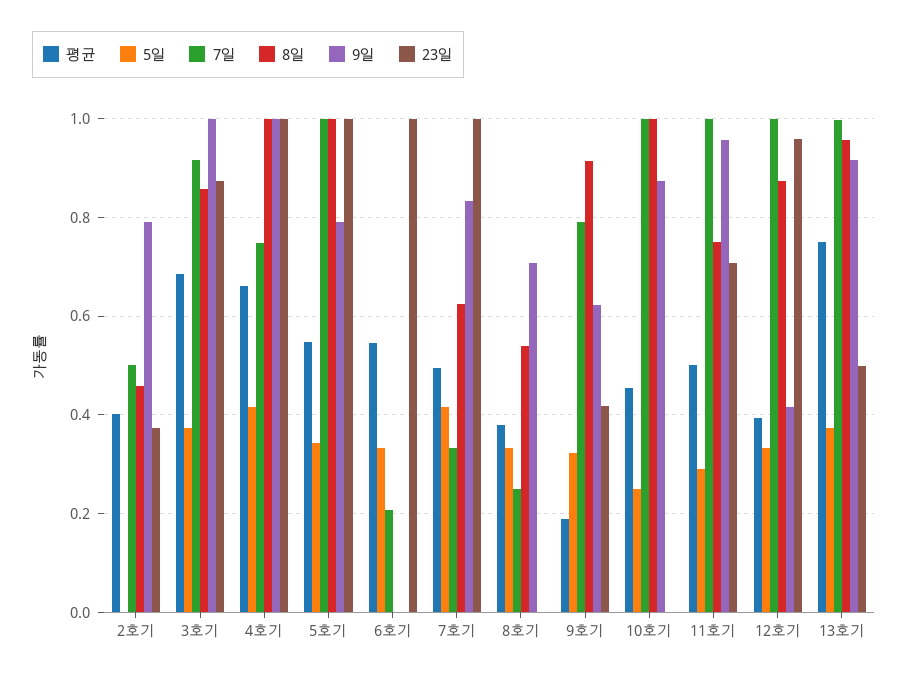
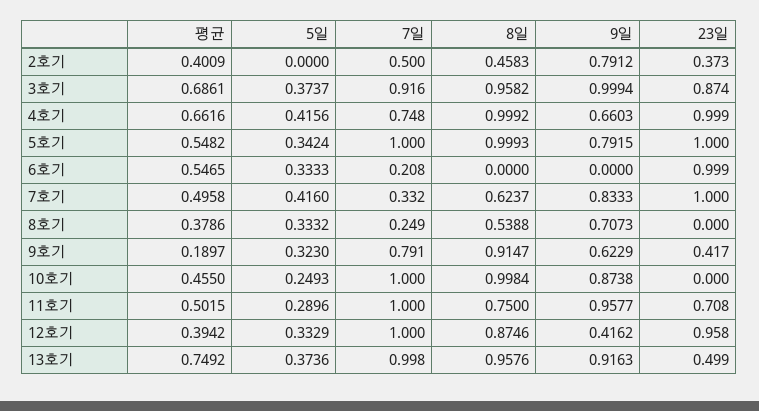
  {
    "평균": {
      "2호기": 0.4009,
      "3호기": 0.6861,
      "4호기": 0.6616,
      "5호기": 0.5482,
      "6호기": 0.5465,
      "7호기": 0.4958,
      "8호기": 0.3786,
      "9호기": 0.1897,
      "10호기": 0.455,
      "11호기": 0.5015,
      "12호기": 0.3942,
      "13호기": 0.7492
    },
    "5일": {
      "2호기": 0,
      "3호기": 0.3737,
      "4호기": 0.4156,
      "5호기": 0.3424,
      "6호기": 0.3333,
      "7호기": 0.416,
      "8호기": 0.3332,
      "9호기": 0.323,
      "10호기": 0.2493,
      "11호기": 0.2896,
      "12호기": 0.3329,
      "13호기": 0.3736
    },
    "7일": {
      "2호기": 0.5,
      "3호기": 0.916,
      "4호기": 0.748,
      "5호기": 1,
      "6호기": 0.208,
      "7호기": 0.332,
      "8호기": 0.249,
      "9호기": 0.791,
      "10호기": 1,
      "11호기": 1,
      "12호기": 1,
      "13호기": 0.998
    },
    "8일": {
      "2호기": 0.4583,
-     "3호기": 0.86,
+     "3호기": 0.9582,
      "4호기": 0.9992,
      "5호기": 0.9993,
      "6호기": 0,
      "7호기": 0.6237,
      "8호기": 0.5388,
      "9호기": 0.9147,
      "10호기": 0.9984,
      "11호기": 0.75,
      "12호기": 0.8746,
      "13호기": 0.9576
    },
    "9일": {
      "2호기": 0.7912,
      "3호기": 0.9994,
-     "4호기": 1,
+     "4호기": 0.6603,
      "5호기": 0.7915,
      "6호기": 0,
      "7호기": 0.8333,
      "8호기": 0.7073,
      "9호기": 0.6229,
      "10호기": 0.8738,
      "11호기": 0.9577,
      "12호기": 0.4162,
      "13호기": 0.9163
    },
    "23일": {
      "2호기": 0.373,
      "3호기": 0.874,
      "4호기": 0.999,
      "5호기": 1,
      "6호기": 0.999,
      "7호기": 1,
      "8호기": 0,
      "9호기": 0.417,
      "10호기": 0,
      "11호기": 0.708,
      "12호기": 0.958,
      "13호기": 0.499
    }
  }

